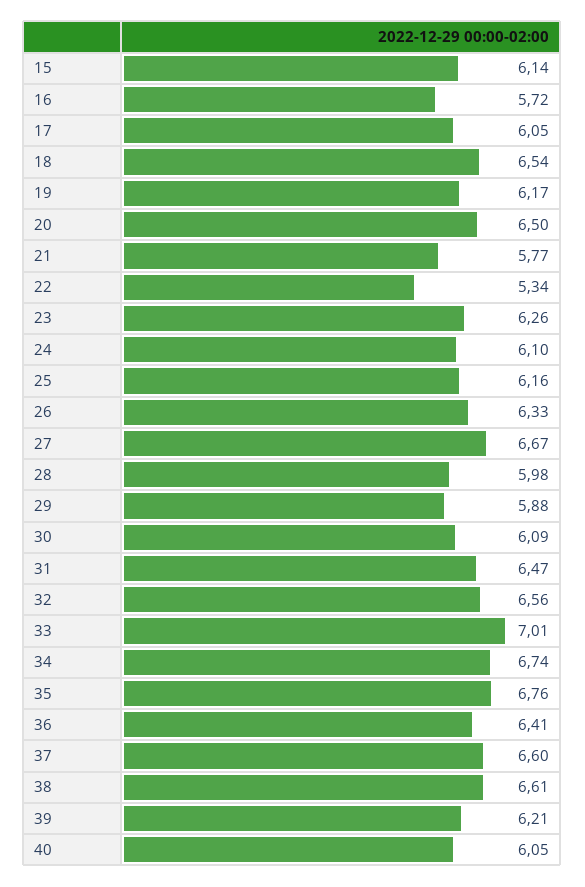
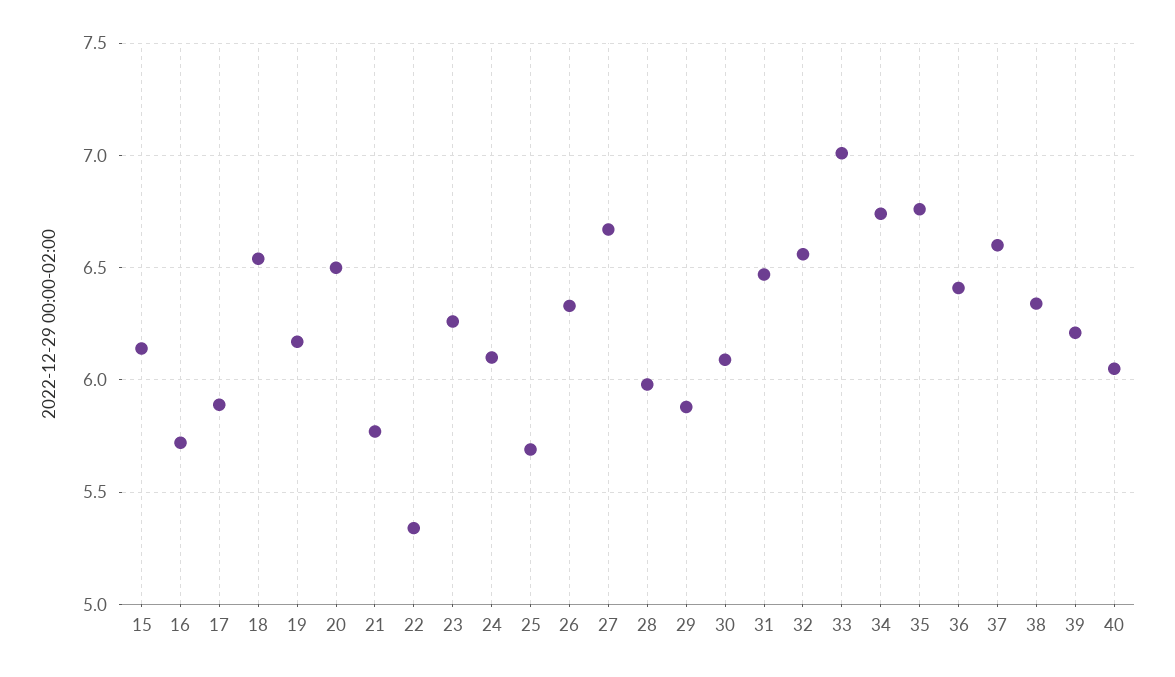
  {
    "15": 6.14,
    "16": 5.72,
-   "17": 6.05,
+   "17": 5.9,
    "18": 6.54,
    "19": 6.17,
    "20": 6.5,
    "21": 5.77,
    "22": 5.34,
    "23": 6.26,
    "24": 6.1,
-   "25": 6.16,
+   "25": 5.7,
    "26": 6.33,
    "27": 6.67,
    "28": 5.98,
    "29": 5.88,
    "30": 6.09,
    "31": 6.47,
    "32": 6.56,
    "33": 7.01,
    "34": 6.74,
    "35": 6.76,
    "36": 6.41,
    "37": 6.6,
-   "38": 6.61,
+   "38": 6.35,
    "39": 6.21,
    "40": 6.05
  }

